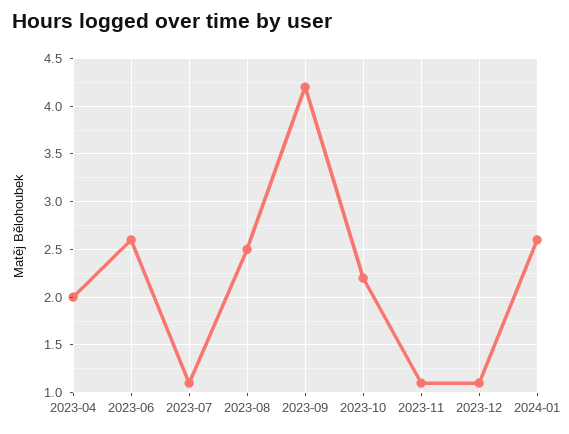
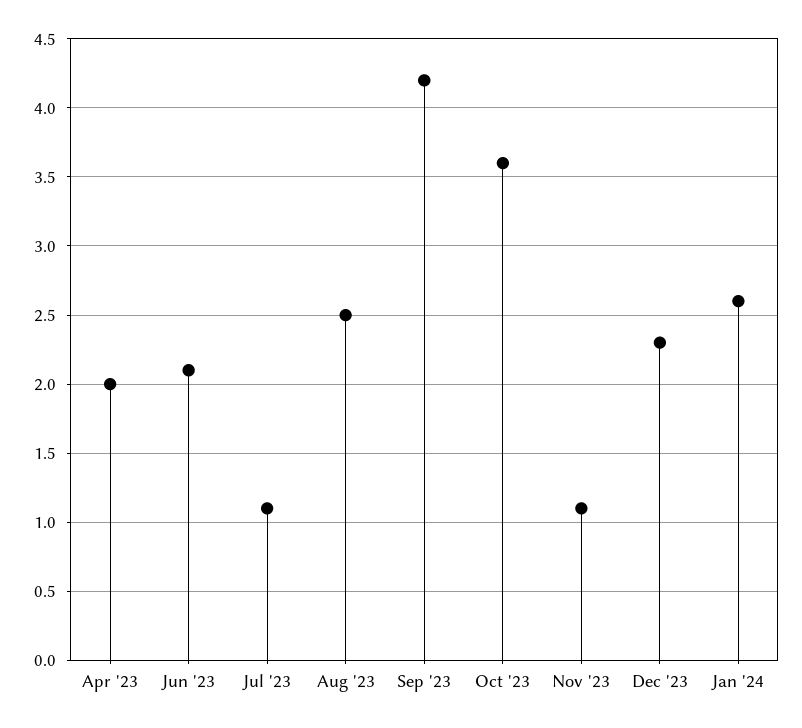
  {
    "2023-04": 2,
-   "2023-06": 2.6,
+   "2023-06": 2.1,
    "2023-07": 1.1,
    "2023-08": 2.5,
    "2023-09": 4.2,
-   "2023-10": 2.2,
+   "2023-10": 3.6,
    "2023-11": 1.1,
-   "2023-12": 1.1,
+   "2023-12": 2.3,
    "2024-01": 2.6
  }

